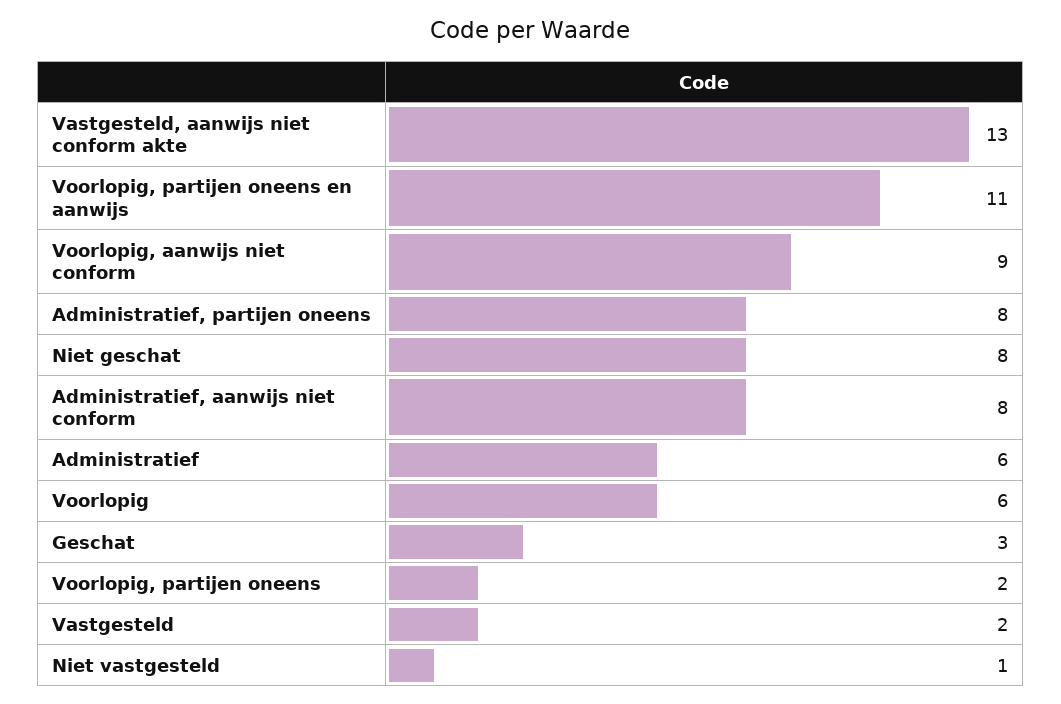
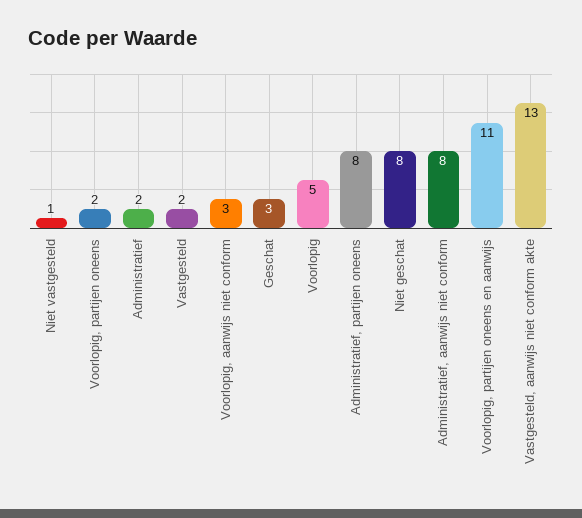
  {
    "Vastgesteld, aanwijs niet conform akte": 13,
    "Voorlopig, partijen oneens en aanwijs": 11,
-   "Voorlopig, aanwijs niet conform": 9,
+   "Voorlopig, aanwijs niet conform": 3,
    "Administratief, partijen oneens": 8,
    "Niet geschat": 8,
    "Administratief, aanwijs niet conform": 8,
-   "Administratief": 6,
+   "Administratief": 2,
-   "Voorlopig": 6,
+   "Voorlopig": 5,
    "Geschat": 3,
    "Voorlopig, partijen oneens": 2,
    "Vastgesteld": 2,
    "Niet vastgesteld": 1
  }

